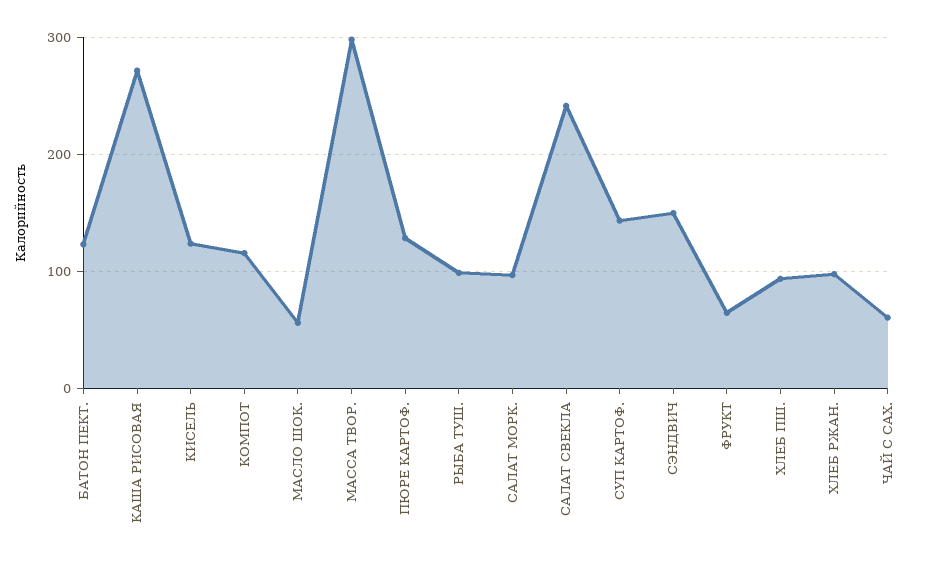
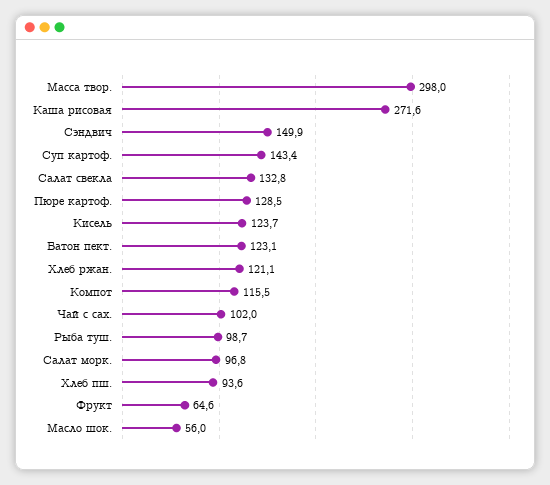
  {
    "БАТОН ПЕКТ.": 123.1,
    "КАША РИСОВАЯ": 271.6,
    "КИСЕЛЬ": 123.7,
    "КОМПОТ": 115.5,
    "МАСЛО ШОК.": 56,
    "МАССА ТВОР.": 298,
    "ПЮРЕ КАРТОФ.": 128.5,
    "РЫБА ТУШ.": 98.7,
    "САЛАТ МОРК.": 96.8,
-   "САЛАТ СВЕКЛА": 240,
+   "САЛАТ СВЕКЛА": 132.8,
    "СУП КАРТОФ.": 143.4,
    "СЭНДВИЧ": 149.9,
    "ФРУКТ": 64.6,
    "ХЛЕБ ПШ.": 93.6,
-   "ХЛЕБ РЖАН.": 100,
+   "ХЛЕБ РЖАН.": 121.1,
-   "ЧАЙ С САХ.": 60
+   "ЧАЙ С САХ.": 102
  }

